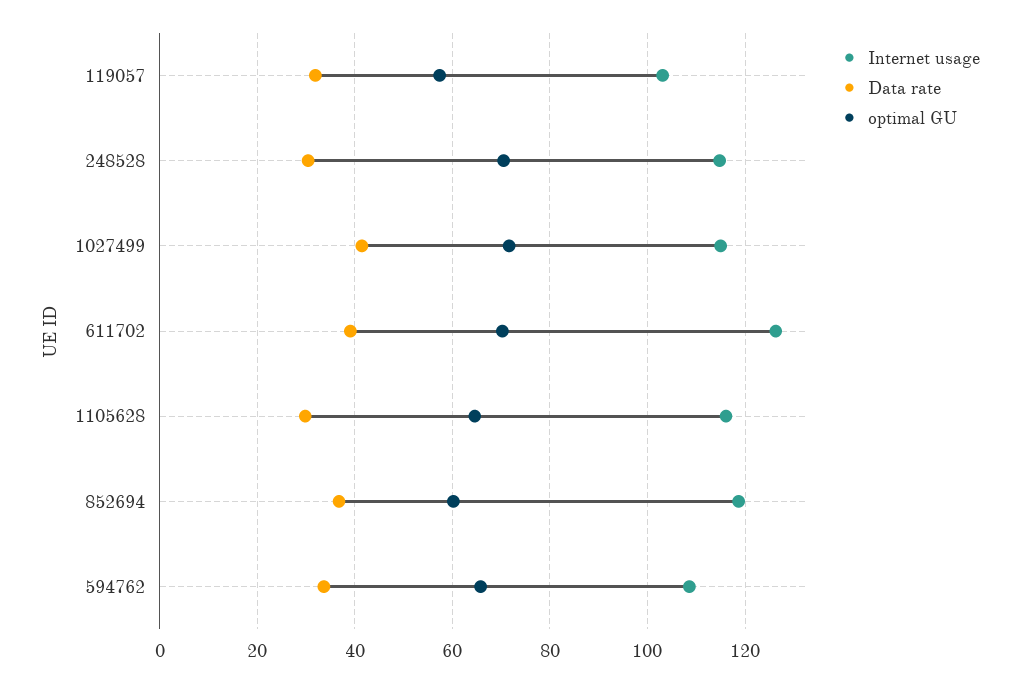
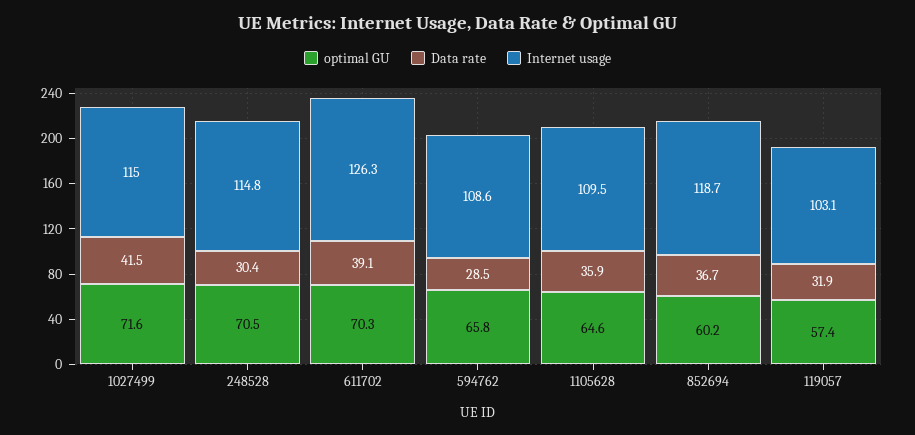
  {
    "Internet usage": {
      "119057": 103.1,
      "248528": 114.8,
      "1027499": 115,
      "611702": 126.3,
-     "1105628": 116,
+     "1105628": 109.5,
      "852694": 118.7,
      "594762": 108.6
    },
    "Data rate": {
      "119057": 31.9,
      "248528": 30.4,
      "1027499": 41.5,
      "611702": 39.1,
-     "1105628": 30,
+     "1105628": 35.9,
      "852694": 36.7,
-     "594762": 34
+     "594762": 28.5
    },
    "optimal GU": {
      "119057": 57.4,
      "248528": 70.5,
      "1027499": 71.6,
      "611702": 70.3,
      "1105628": 64.6,
      "852694": 60.2,
      "594762": 65.8
    }
  }

